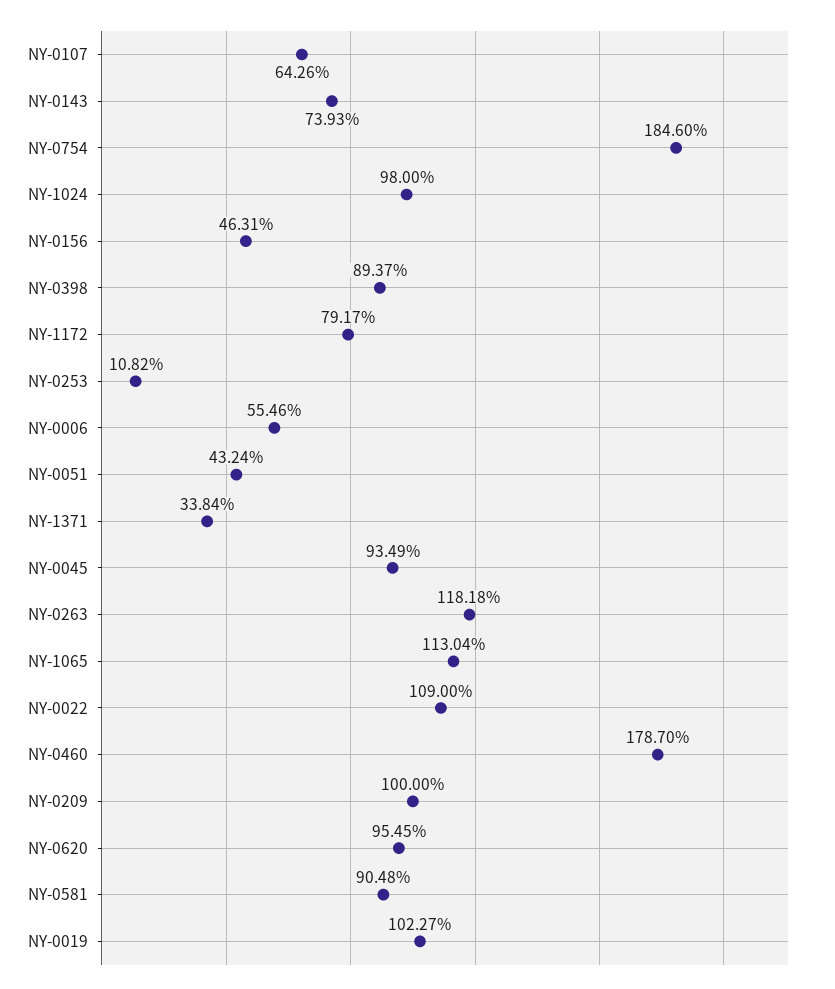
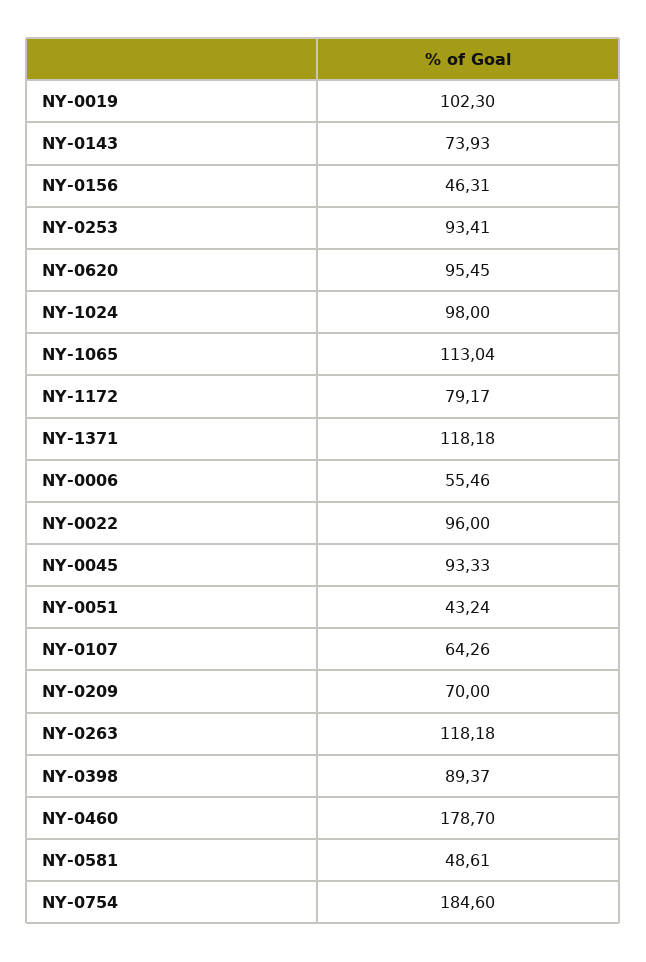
  {
    "NY-0107": 64.26,
    "NY-0143": 73.93,
    "NY-0754": 184.6,
    "NY-1024": 98,
    "NY-0156": 46.31,
    "NY-0398": 89.37,
    "NY-1172": 79.17,
-   "NY-0253": 10.82,
+   "NY-0253": 93.41,
    "NY-0006": 55.46,
    "NY-0051": 43.24,
-   "NY-1371": 33.84,
+   "NY-1371": 118.18,
-   "NY-0045": 93.49,
+   "NY-0045": 93.33,
    "NY-0263": 118.18,
    "NY-1065": 113.04,
-   "NY-0022": 109,
+   "NY-0022": 96,
    "NY-0460": 178.7,
-   "NY-0209": 100,
+   "NY-0209": 70,
    "NY-0620": 95.45,
-   "NY-0581": 90.48,
+   "NY-0581": 48.61,
-   "NY-0019": 102.27
+   "NY-0019": 102.3
  }

